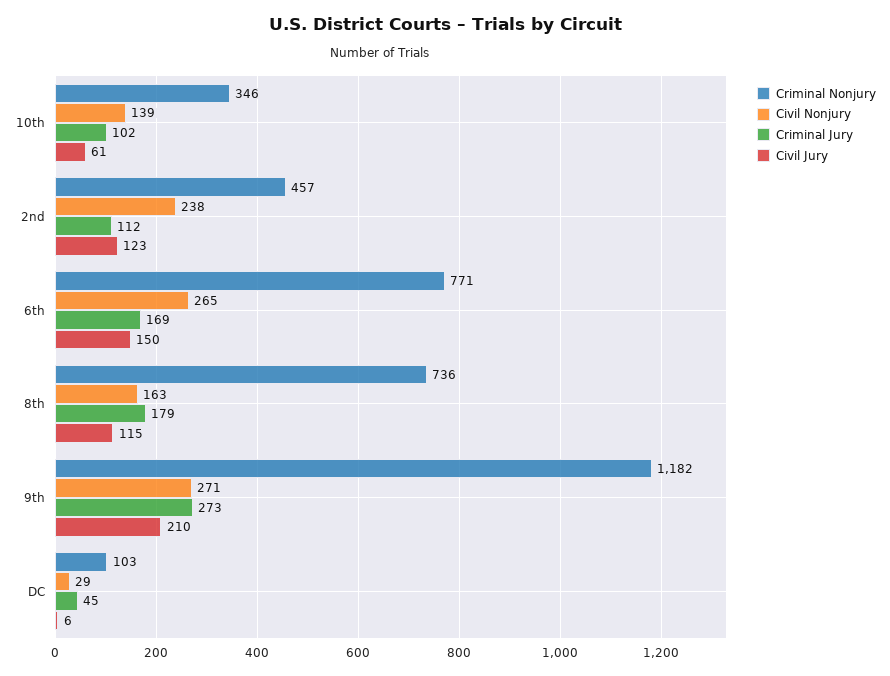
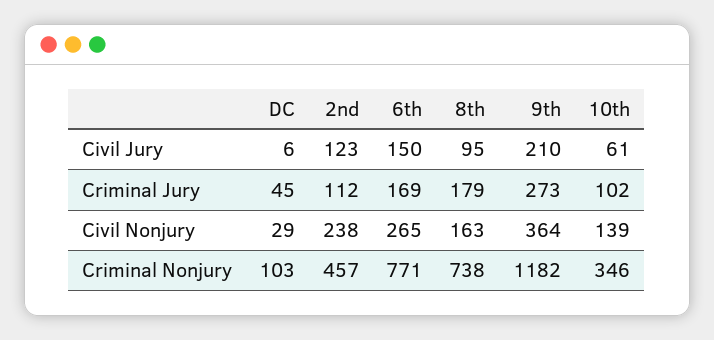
  {
    "Criminal Nonjury": {
      "10th": 346,
      "2nd": 457,
      "6th": 771,
-     "8th": 736,
+     "8th": 738,
      "9th": 1182,
      "DC": 103
    },
    "Civil Nonjury": {
      "10th": 139,
      "2nd": 238,
      "6th": 265,
      "8th": 163,
-     "9th": 271,
+     "9th": 364,
      "DC": 29
    },
    "Criminal Jury": {
      "10th": 102,
      "2nd": 112,
      "6th": 169,
      "8th": 179,
      "9th": 273,
      "DC": 45
    },
    "Civil Jury": {
      "10th": 61,
      "2nd": 123,
      "6th": 150,
-     "8th": 115,
+     "8th": 95,
      "9th": 210,
      "DC": 6
    }
  }

